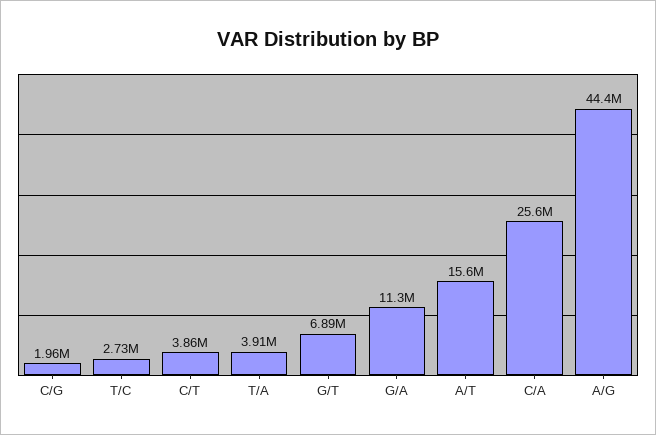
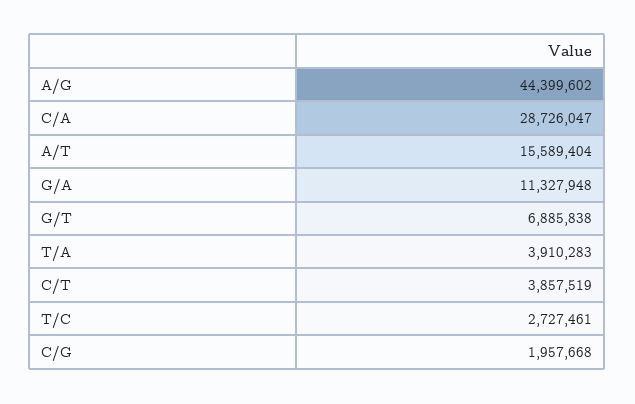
  {
    "C/G": 1957668,
    "T/C": 2727461,
    "C/T": 3857519,
    "T/A": 3910283,
    "G/T": 6885838,
    "G/A": 11327948,
    "A/T": 15589404,
-   "C/A": 25600000,
+   "C/A": 28726047,
    "A/G": 44399602
  }

